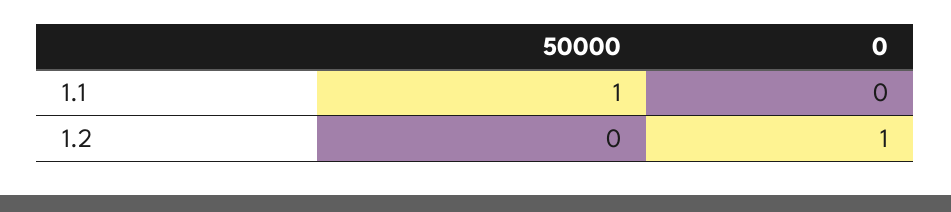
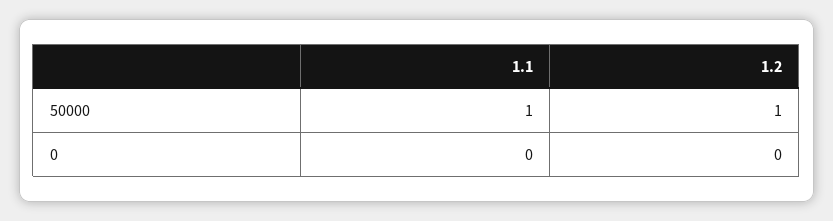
  {
    "50000": {
      "1.1": 1,
-     "1.2": 0
+     "1.2": 1
    },
    "0": {
      "1.1": 0,
-     "1.2": 1
+     "1.2": 0
    }
  }

